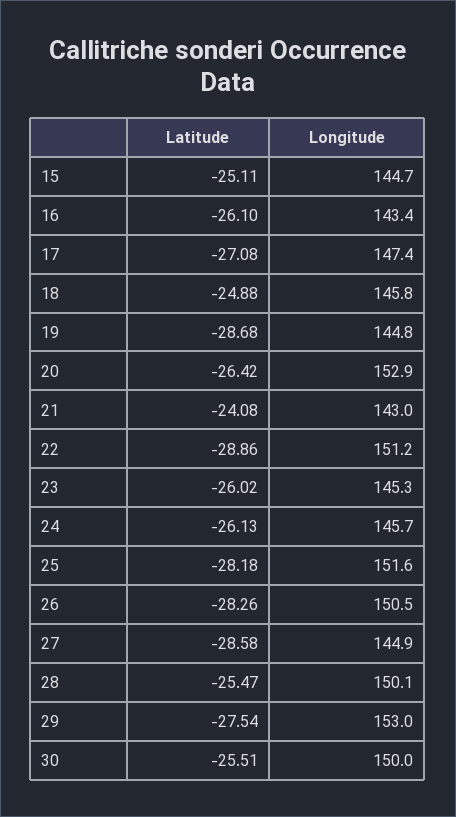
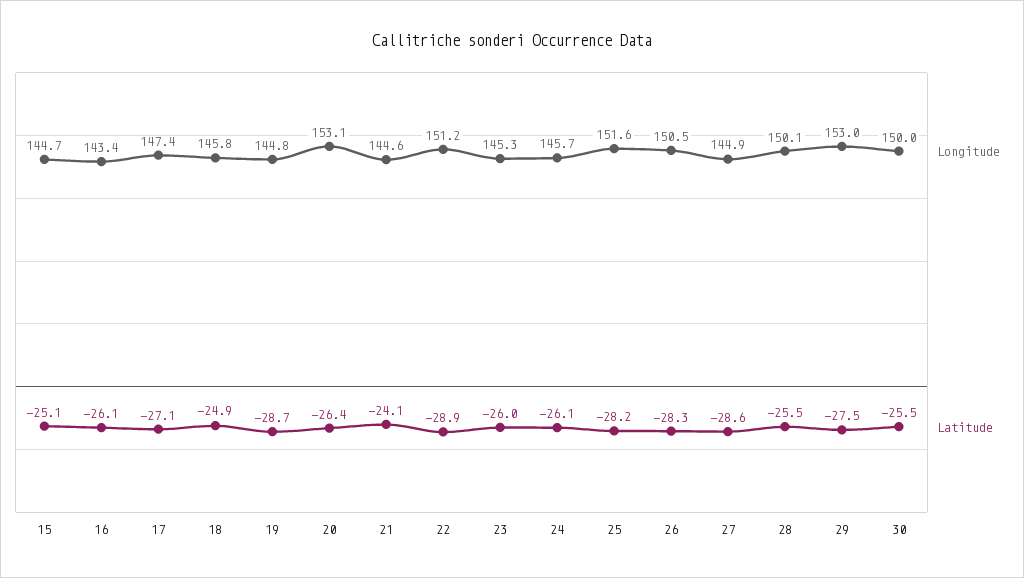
  {
    "Latitude": {
      "15": -25.11,
      "16": -26.1,
      "17": -27.08,
      "18": -24.88,
      "19": -28.68,
      "20": -26.42,
      "21": -24.08,
      "22": -28.86,
      "23": -26.02,
      "24": -26.13,
      "25": -28.18,
      "26": -28.26,
      "27": -28.58,
      "28": -25.47,
      "29": -27.54,
      "30": -25.51
    },
    "Longitude": {
      "15": 144.7,
      "16": 143.4,
      "17": 147.4,
      "18": 145.8,
      "19": 144.8,
-     "20": 152.9,
+     "20": 153.1,
-     "21": 143,
+     "21": 144.6,
      "22": 151.2,
      "23": 145.3,
      "24": 145.7,
      "25": 151.6,
      "26": 150.5,
      "27": 144.9,
      "28": 150.1,
      "29": 153,
      "30": 150
    }
  }

